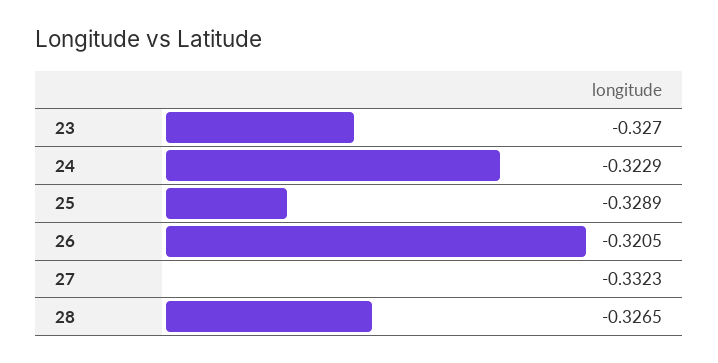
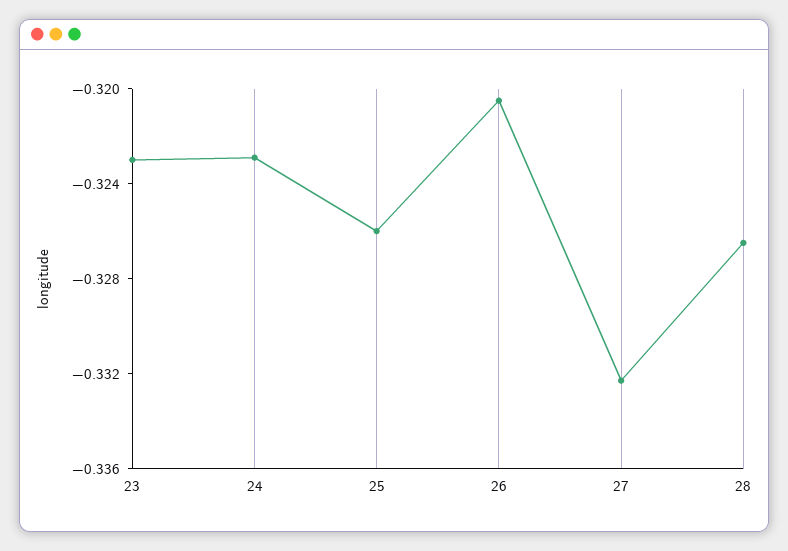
  {
-   "23": -0.327,
+   "23": -0.323,
    "24": -0.3229,
-   "25": -0.3289,
+   "25": -0.326,
    "26": -0.3205,
    "27": -0.3323,
    "28": -0.3265
  }

